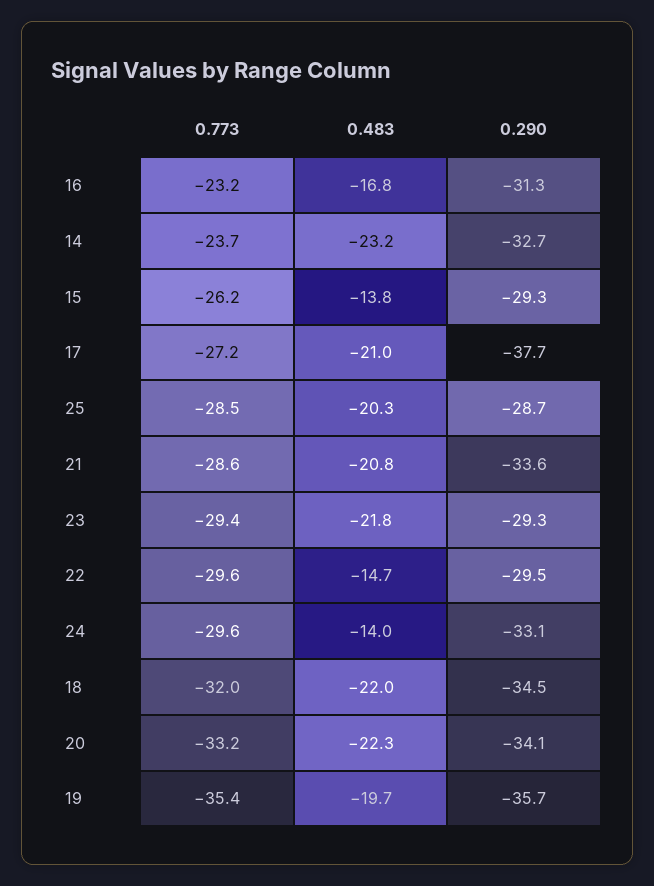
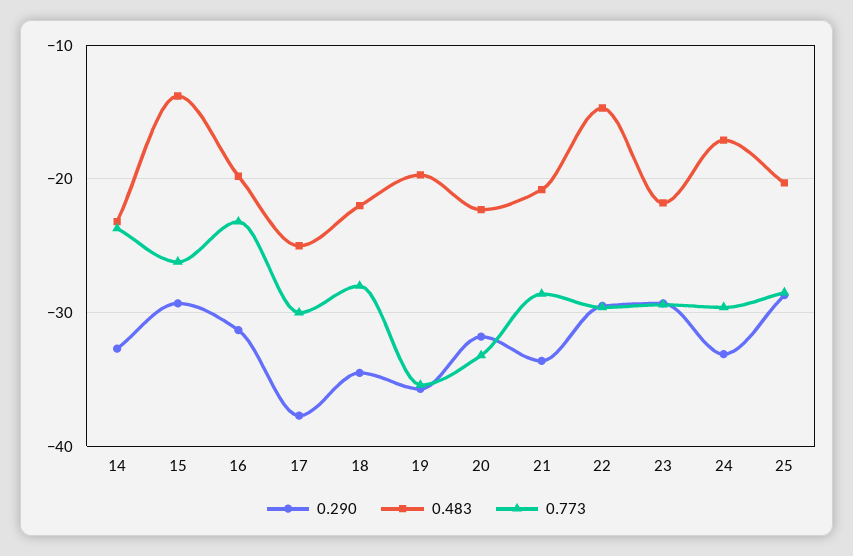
  {
    "0.773": {
      "16": -23.2,
      "14": -23.7,
      "15": -26.2,
-     "17": -27.2,
+     "17": -30,
      "25": -28.5,
      "21": -28.6,
      "23": -29.4,
      "22": -29.6,
      "24": -29.6,
-     "18": -32,
+     "18": -28,
      "20": -33.2,
      "19": -35.4
    },
    "0.483": {
-     "16": -16.8,
+     "16": -20,
      "14": -23.2,
      "15": -13.8,
-     "17": -21,
+     "17": -25,
      "25": -20.3,
      "21": -20.8,
      "23": -21.8,
      "22": -14.7,
-     "24": -14,
+     "24": -17,
      "18": -22,
      "20": -22.3,
      "19": -19.7
    },
    "0.290": {
      "16": -31.3,
      "14": -32.7,
      "15": -29.3,
      "17": -37.7,
      "25": -28.7,
      "21": -33.6,
      "23": -29.3,
      "22": -29.5,
      "24": -33.1,
      "18": -34.5,
-     "20": -34.1,
+     "20": -32,
      "19": -35.7
    }
  }

